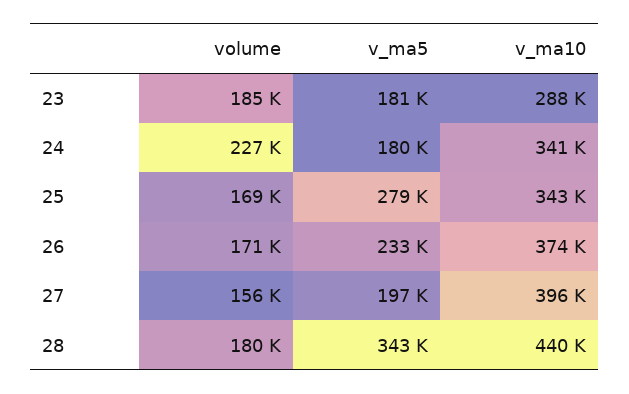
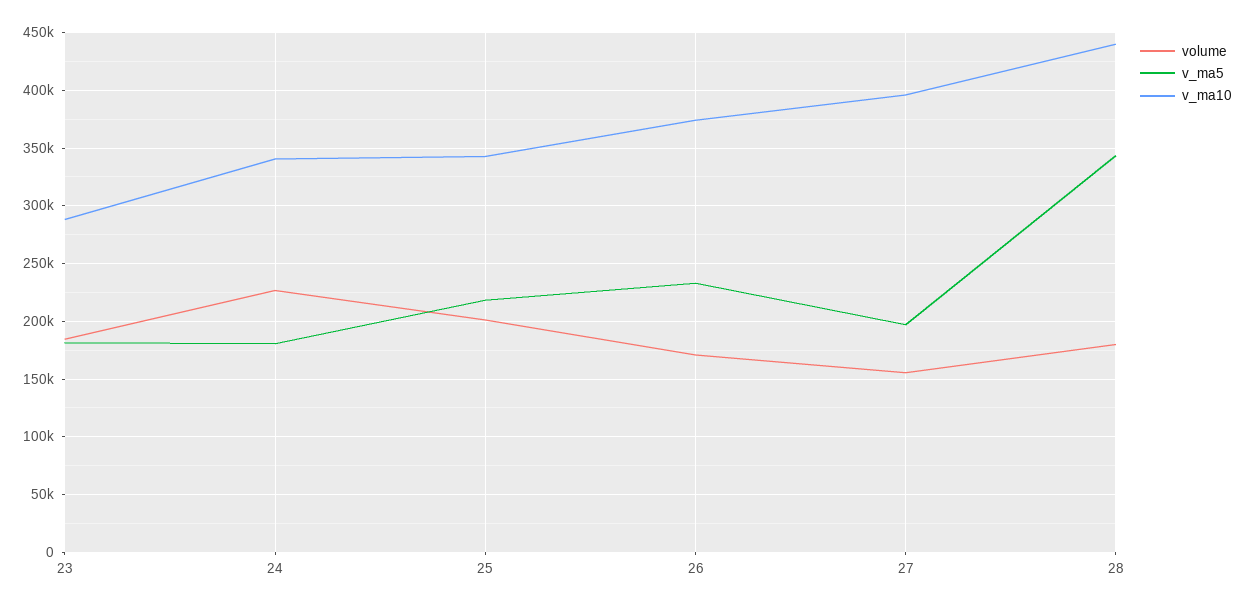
  {
    "volume": {
      "23": 185000,
      "24": 227000,
-     "25": 169000,
+     "25": 200000,
      "26": 171000,
      "27": 156000,
      "28": 180000
    },
    "v_ma5": {
      "23": 181000,
      "24": 180000,
-     "25": 279000,
+     "25": 220000,
      "26": 233000,
      "27": 197000,
      "28": 343000
    },
    "v_ma10": {
      "23": 288000,
      "24": 341000,
      "25": 343000,
      "26": 374000,
      "27": 396000,
      "28": 440000
    }
  }

